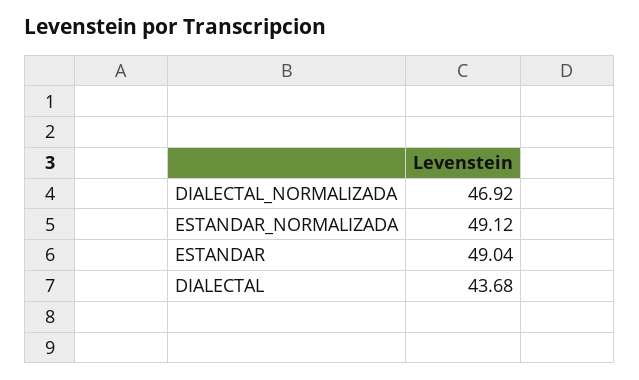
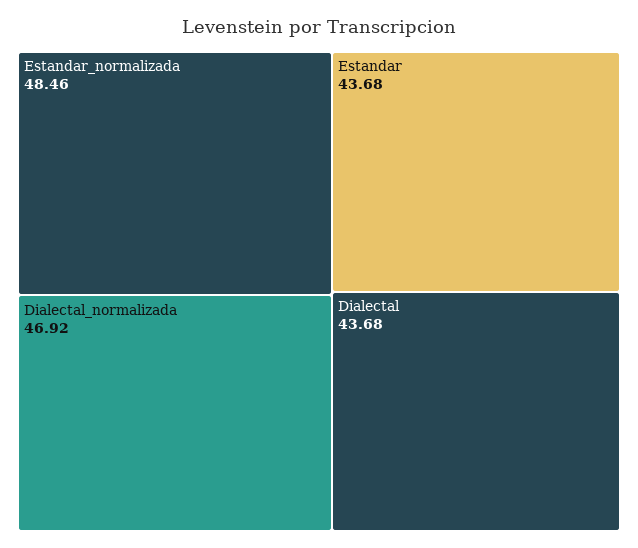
  {
    "DIALECTAL_NORMALIZADA": 46.92,
-   "ESTANDAR_NORMALIZADA": 49.12,
+   "ESTANDAR_NORMALIZADA": 48.46,
-   "ESTANDAR": 49.04,
+   "ESTANDAR": 43.68,
    "DIALECTAL": 43.68
  }

